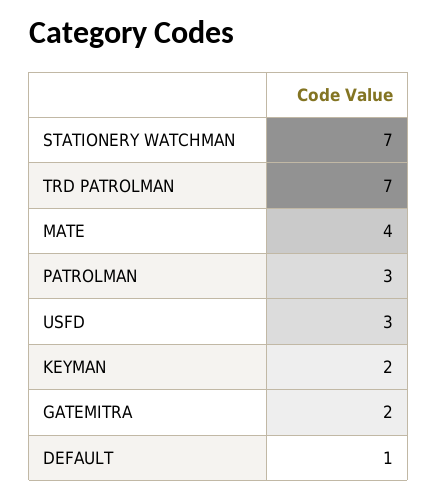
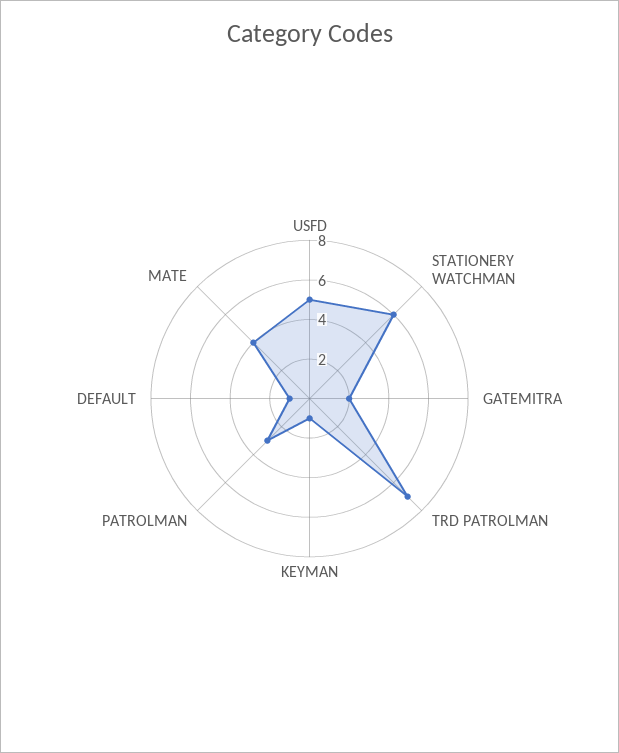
  {
-   "STATIONERY WATCHMAN": 7,
+   "STATIONERY WATCHMAN": 6,
    "TRD PATROLMAN": 7,
    "MATE": 4,
    "PATROLMAN": 3,
-   "USFD": 3,
+   "USFD": 5,
-   "KEYMAN": 2,
+   "KEYMAN": 1,
    "GATEMITRA": 2,
    "DEFAULT": 1
  }

